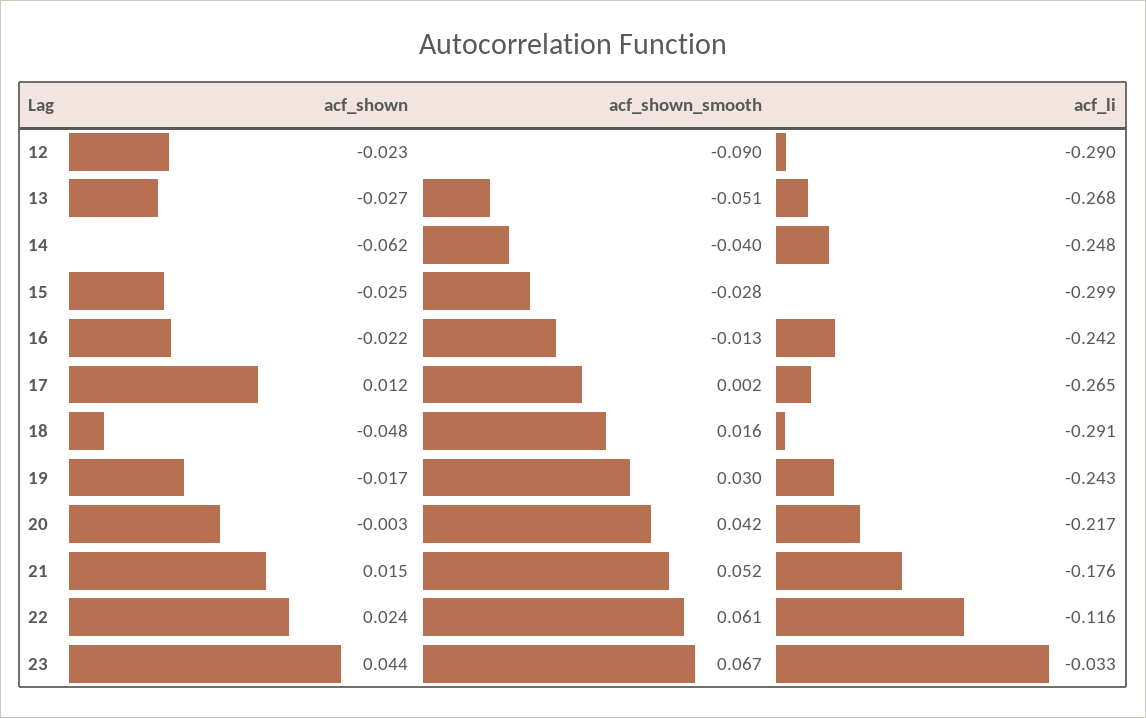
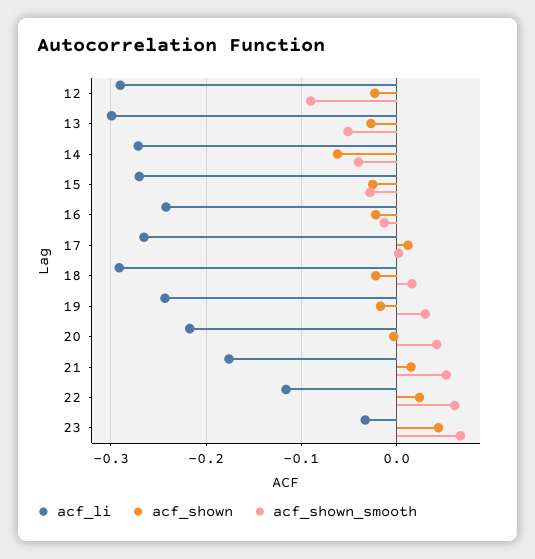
  {
    "acf_shown": {
      "12": -0.023,
      "13": -0.027,
      "14": -0.062,
      "15": -0.025,
      "16": -0.022,
      "17": 0.012,
-     "18": -0.048,
+     "18": -0.02,
      "19": -0.017,
      "20": -0.003,
      "21": 0.015,
      "22": 0.024,
      "23": 0.044
    },
    "acf_shown_smooth": {
      "12": -0.09,
      "13": -0.051,
      "14": -0.04,
      "15": -0.028,
      "16": -0.013,
      "17": 0.002,
      "18": 0.016,
      "19": 0.03,
      "20": 0.042,
      "21": 0.052,
      "22": 0.061,
      "23": 0.067
    },
    "acf_li": {
      "12": -0.29,
-     "13": -0.268,
+     "13": -0.3,
-     "14": -0.248,
+     "14": -0.27,
-     "15": -0.299,
+     "15": -0.27,
      "16": -0.242,
      "17": -0.265,
      "18": -0.291,
      "19": -0.243,
      "20": -0.217,
      "21": -0.176,
      "22": -0.116,
      "23": -0.033
    }
  }

